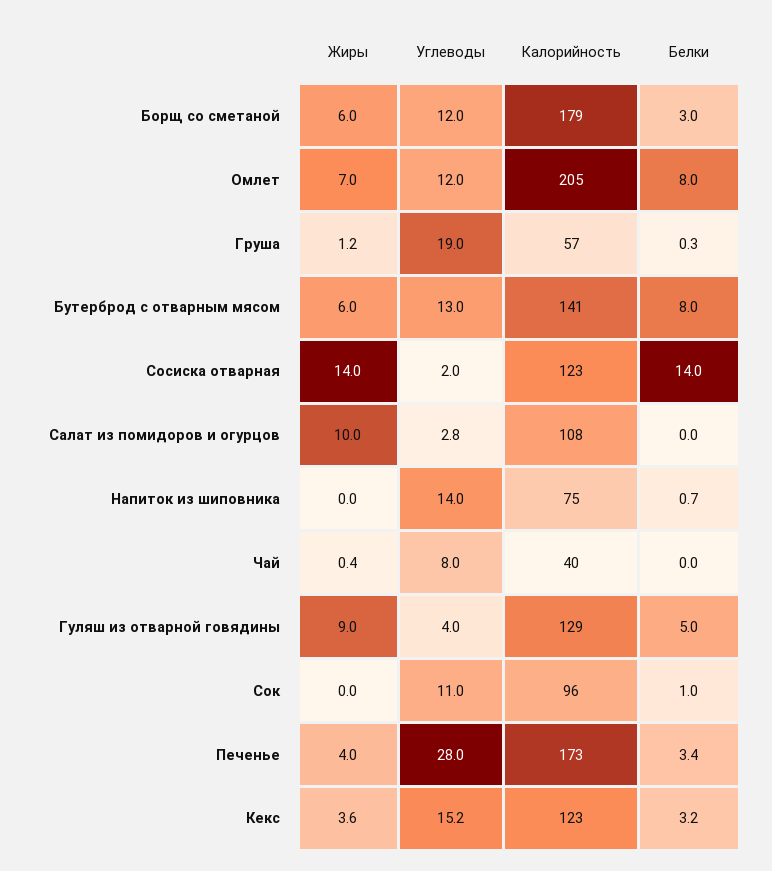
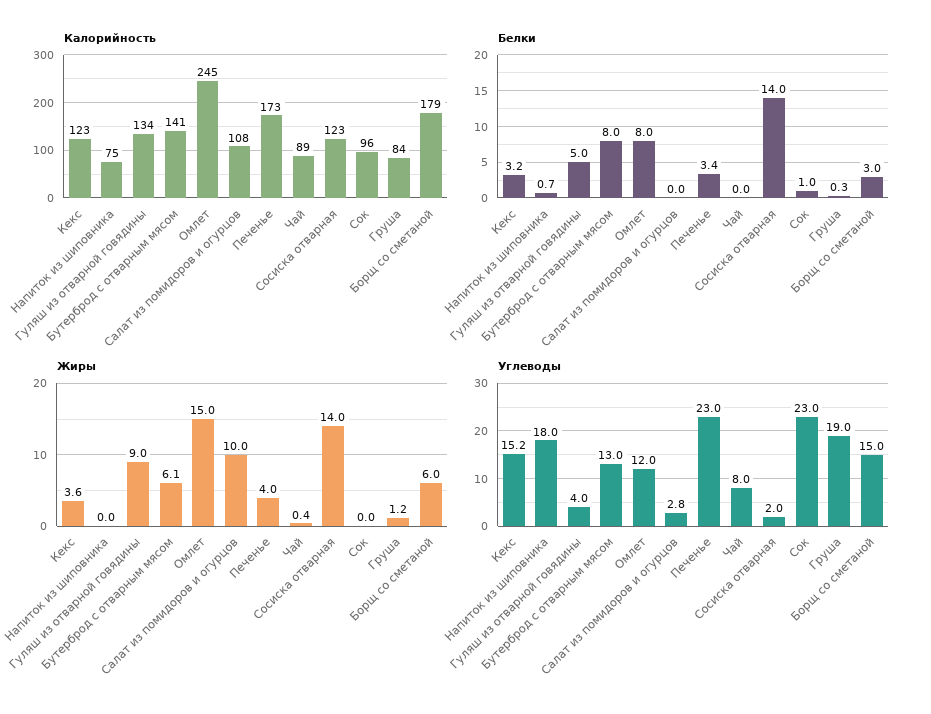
  {
    "Жиры": {
      "Борщ со сметаной": 6,
-     "Омлет": 7,
+     "Омлет": 15,
      "Груша": 1.2,
-     "Бутерброд с отварным мясом": 6,
+     "Бутерброд с отварным мясом": 6.1,
      "Сосиска отварная": 14,
      "Салат из помидоров и огурцов": 10,
      "Напиток из шиповника": 0,
      "Чай": 0.4,
      "Гуляш из отварной говядины": 9,
      "Сок": 0,
      "Печенье": 4,
      "Кекс": 3.6
    },
    "Углеводы": {
-     "Борщ со сметаной": 12,
+     "Борщ со сметаной": 15,
      "Омлет": 12,
      "Груша": 19,
      "Бутерброд с отварным мясом": 13,
      "Сосиска отварная": 2,
      "Салат из помидоров и огурцов": 2.8,
-     "Напиток из шиповника": 14,
+     "Напиток из шиповника": 18,
      "Чай": 8,
      "Гуляш из отварной говядины": 4,
-     "Сок": 11,
+     "Сок": 23,
-     "Печенье": 28,
+     "Печенье": 23,
      "Кекс": 15.2
    },
    "Калорийность": {
      "Борщ со сметаной": 179,
-     "Омлет": 205,
+     "Омлет": 245,
-     "Груша": 57,
+     "Груша": 84,
      "Бутерброд с отварным мясом": 141,
      "Сосиска отварная": 123,
      "Салат из помидоров и огурцов": 108,
      "Напиток из шиповника": 75,
-     "Чай": 40,
+     "Чай": 89,
-     "Гуляш из отварной говядины": 129,
+     "Гуляш из отварной говядины": 134,
      "Сок": 96,
      "Печенье": 173,
      "Кекс": 123
    },
    "Белки": {
      "Борщ со сметаной": 3,
      "Омлет": 8,
      "Груша": 0.3,
      "Бутерброд с отварным мясом": 8,
      "Сосиска отварная": 14,
      "Салат из помидоров и огурцов": 0,
      "Напиток из шиповника": 0.7,
      "Чай": 0,
      "Гуляш из отварной говядины": 5,
      "Сок": 1,
      "Печенье": 3.4,
      "Кекс": 3.2
    }
  }

